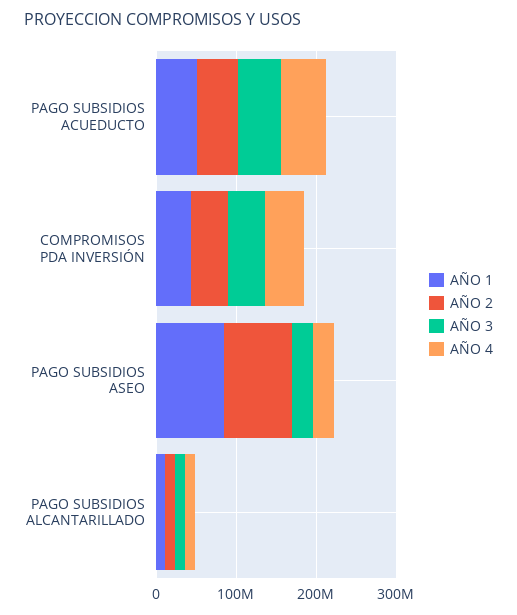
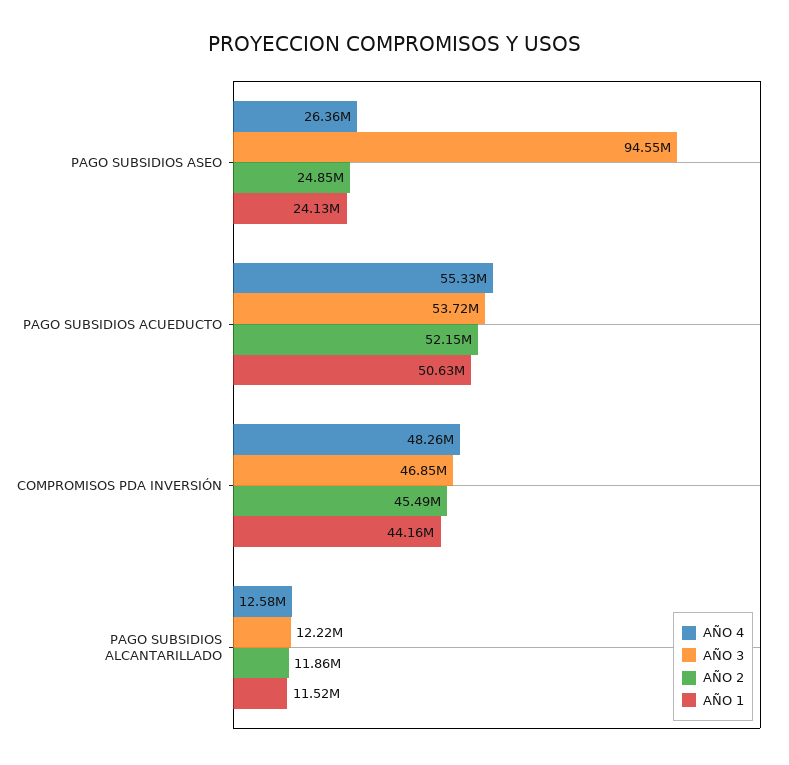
  {
    "AÑO 1": {
      "PAGO SUBSIDIOS ACUEDUCTO": 50630000,
      "COMPROMISOS PDA INVERSIÓN": 44160000,
-     "PAGO SUBSIDIOS ASEO": 80000000,
+     "PAGO SUBSIDIOS ASEO": 24130000,
      "PAGO SUBSIDIOS ALCANTARILLADO": 11520000
    },
    "AÑO 2": {
      "PAGO SUBSIDIOS ACUEDUCTO": 52150000,
      "COMPROMISOS PDA INVERSIÓN": 45490000,
-     "PAGO SUBSIDIOS ASEO": 80000000,
+     "PAGO SUBSIDIOS ASEO": 24850000,
      "PAGO SUBSIDIOS ALCANTARILLADO": 11860000
    },
    "AÑO 3": {
      "PAGO SUBSIDIOS ACUEDUCTO": 53720000,
      "COMPROMISOS PDA INVERSIÓN": 46850000,
-     "PAGO SUBSIDIOS ASEO": 20000000,
+     "PAGO SUBSIDIOS ASEO": 94550000,
      "PAGO SUBSIDIOS ALCANTARILLADO": 12220000
    },
    "AÑO 4": {
      "PAGO SUBSIDIOS ACUEDUCTO": 55330000,
      "COMPROMISOS PDA INVERSIÓN": 48260000,
      "PAGO SUBSIDIOS ASEO": 26360000,
      "PAGO SUBSIDIOS ALCANTARILLADO": 12580000
    }
  }

